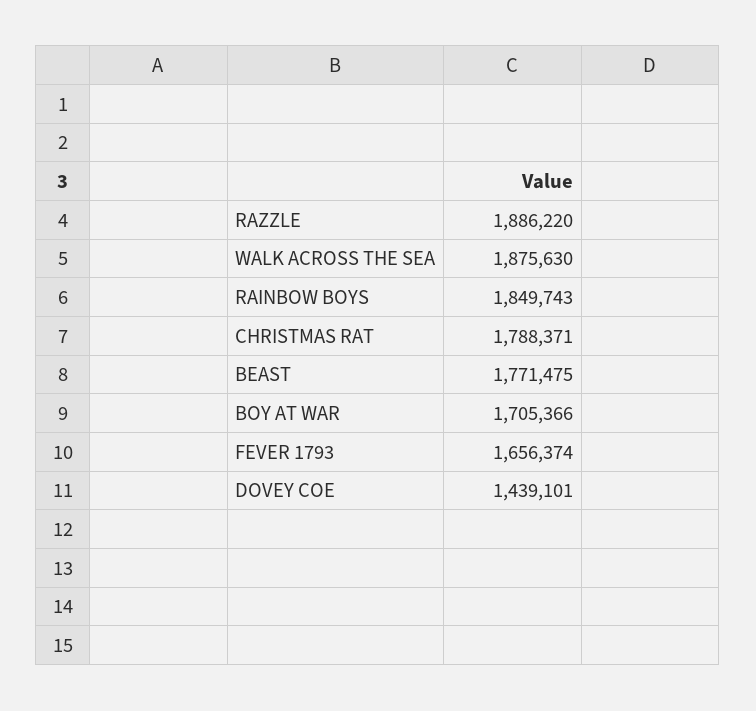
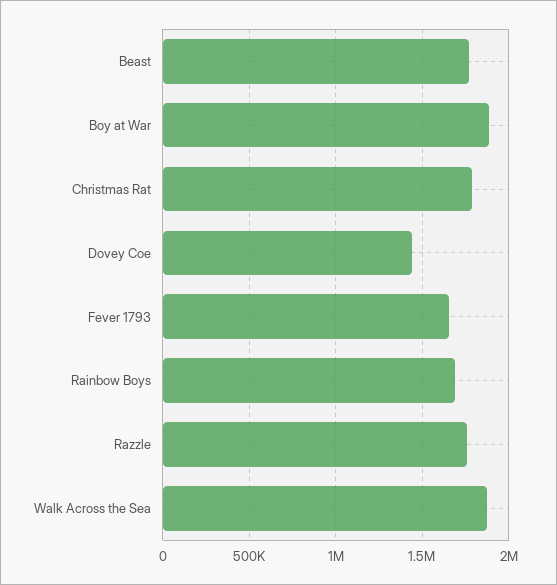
  {
-   "RAZZLE": 1886220,
+   "RAZZLE": 1750000,
    "WALK ACROSS THE SEA": 1875630,
-   "RAINBOW BOYS": 1849743,
+   "RAINBOW BOYS": 1700000,
    "CHRISTMAS RAT": 1788371,
    "BEAST": 1771475,
-   "BOY AT WAR": 1705366,
+   "BOY AT WAR": 1900000,
    "FEVER 1793": 1656374,
    "DOVEY COE": 1439101
  }

